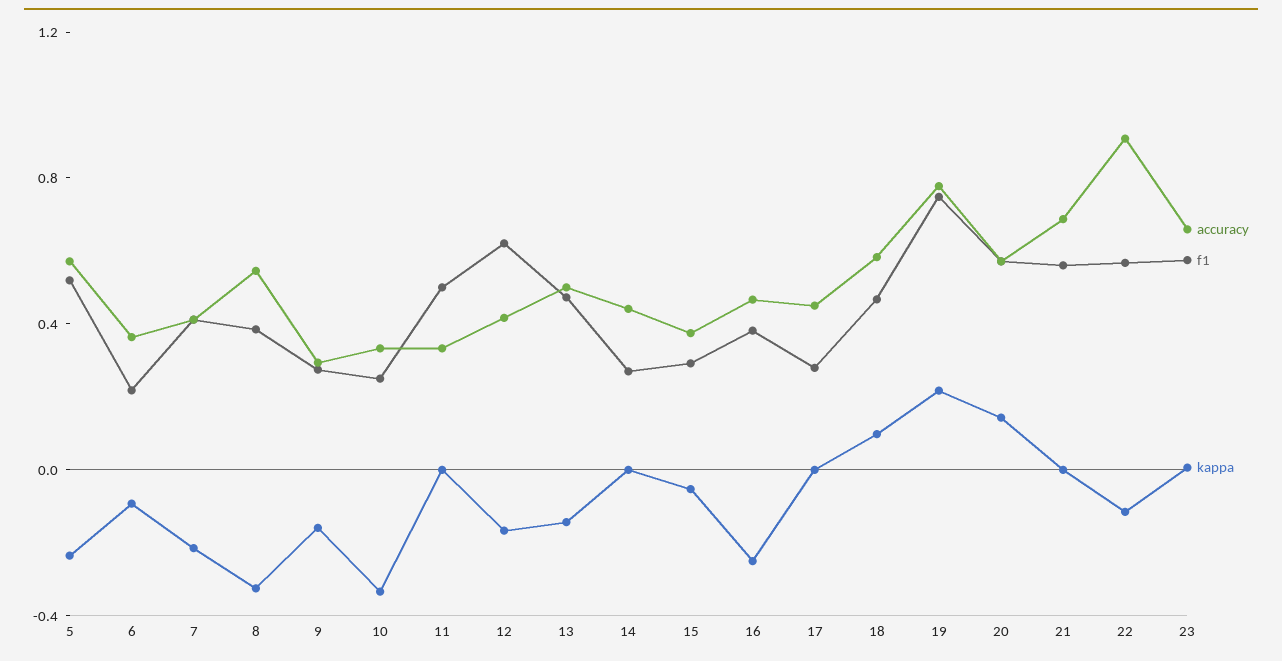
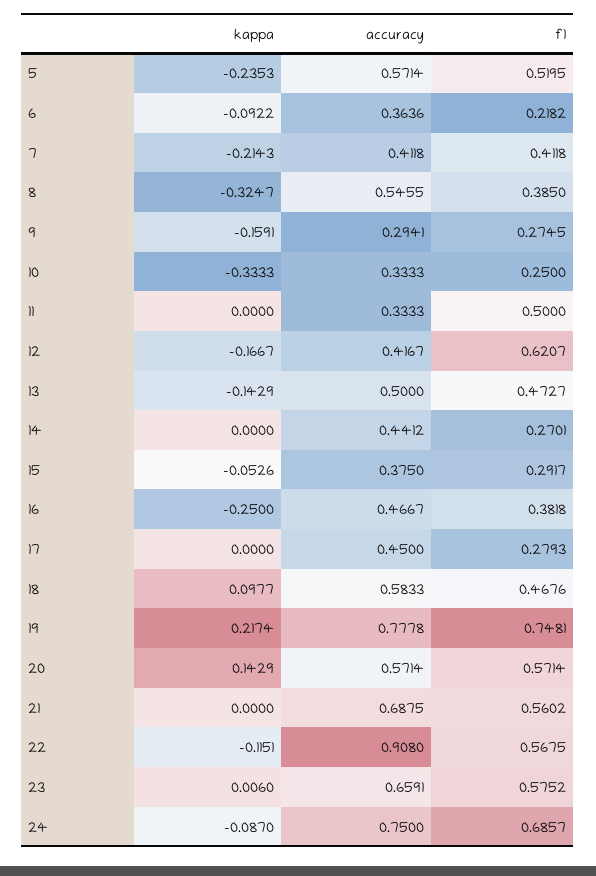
  {
    "accuracy": {
      "5": 0.5714,
      "6": 0.3636,
      "7": 0.4118,
      "8": 0.5455,
      "9": 0.2941,
      "10": 0.3333,
      "11": 0.3333,
      "12": 0.4167,
      "13": 0.5,
      "14": 0.4412,
      "15": 0.375,
      "16": 0.4667,
      "17": 0.45,
      "18": 0.5833,
      "19": 0.7778,
      "20": 0.5714,
      "21": 0.6875,
      "22": 0.908,
-     "23": 0.6591
+     "23": 0.6591,
+     "24": 0.75
    },
    "f1": {
      "5": 0.5195,
      "6": 0.2182,
      "7": 0.4118,
      "8": 0.385,
      "9": 0.2745,
      "10": 0.25,
      "11": 0.5,
      "12": 0.6207,
      "13": 0.4727,
      "14": 0.2701,
      "15": 0.2917,
      "16": 0.3818,
      "17": 0.2793,
      "18": 0.4676,
      "19": 0.7481,
      "20": 0.5714,
      "21": 0.5602,
      "22": 0.5675,
-     "23": 0.5752
+     "23": 0.5752,
+     "24": 0.6857
    },
    "kappa": {
      "5": -0.2353,
      "6": -0.0922,
      "7": -0.2143,
      "8": -0.3247,
      "9": -0.1591,
      "10": -0.3333,
      "11": 0,
      "12": -0.1667,
      "13": -0.1429,
      "14": 0,
      "15": -0.0526,
      "16": -0.25,
      "17": 0,
      "18": 0.0977,
      "19": 0.2174,
      "20": 0.1429,
      "21": 0,
      "22": -0.1151,
-     "23": 0.006
+     "23": 0.006,
+     "24": -0.087
    }
  }

